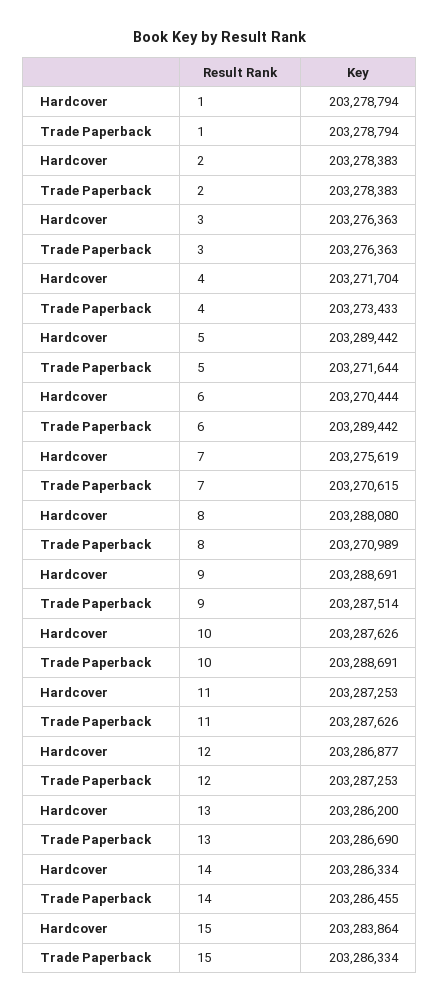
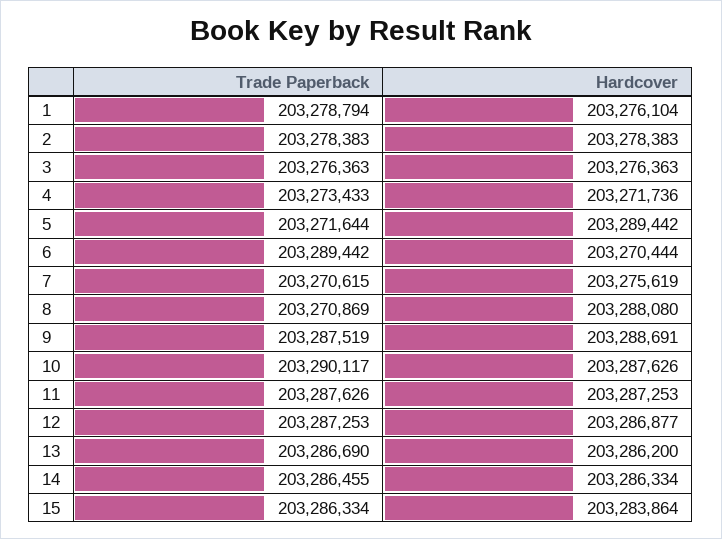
  {
    "Hardcover": {
-     "1": 203278794,
+     "1": 203276104,
      "2": 203278383,
      "3": 203276363,
-     "4": 203271704,
+     "4": 203271736,
      "5": 203289442,
      "6": 203270444,
      "7": 203275619,
      "8": 203288080,
      "9": 203288691,
      "10": 203287626,
      "11": 203287253,
      "12": 203286877,
      "13": 203286200,
      "14": 203286334,
      "15": 203283864
    },
    "Trade Paperback": {
      "1": 203278794,
      "2": 203278383,
      "3": 203276363,
      "4": 203273433,
      "5": 203271644,
      "6": 203289442,
      "7": 203270615,
-     "8": 203270989,
+     "8": 203270869,
-     "9": 203287514,
+     "9": 203287519,
-     "10": 203288691,
+     "10": 203290117,
      "11": 203287626,
      "12": 203287253,
      "13": 203286690,
      "14": 203286455,
      "15": 203286334
    }
  }

